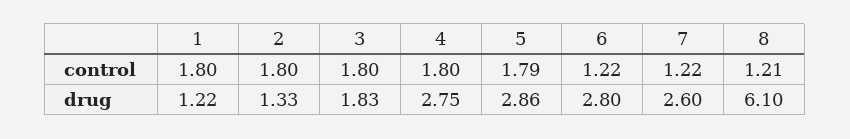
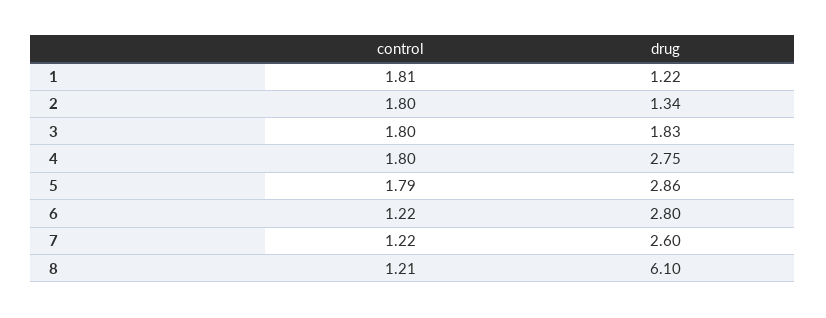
  {
    "1": {
-     "control": 1.8,
+     "control": 1.81,
      "drug": 1.22
    },
    "2": {
      "control": 1.8,
-     "drug": 1.33
+     "drug": 1.34
    },
    "3": {
      "control": 1.8,
      "drug": 1.83
    },
    "4": {
      "control": 1.8,
      "drug": 2.75
    },
    "5": {
      "control": 1.79,
      "drug": 2.86
    },
    "6": {
      "control": 1.22,
      "drug": 2.8
    },
    "7": {
      "control": 1.22,
      "drug": 2.6
    },
    "8": {
      "control": 1.21,
      "drug": 6.1
    }
  }

